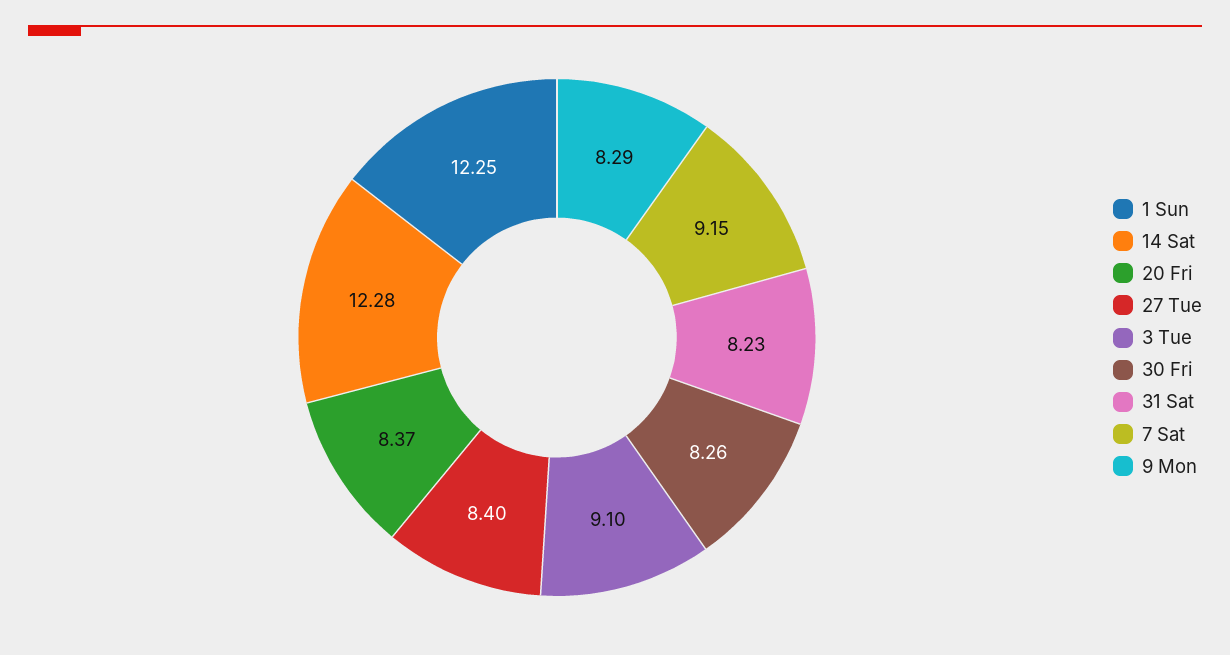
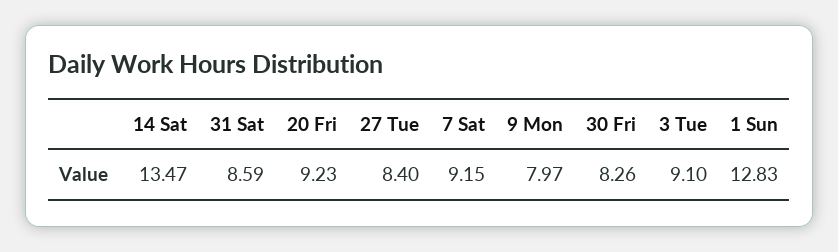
  {
-   "1 Sun": 12.25,
+   "1 Sun": 12.83,
-   "14 Sat": 12.28,
+   "14 Sat": 13.47,
-   "20 Fri": 8.37,
+   "20 Fri": 9.23,
    "27 Tue": 8.4,
    "3 Tue": 9.1,
    "30 Fri": 8.26,
-   "31 Sat": 8.23,
+   "31 Sat": 8.59,
    "7 Sat": 9.15,
-   "9 Mon": 8.29
+   "9 Mon": 7.97
  }

